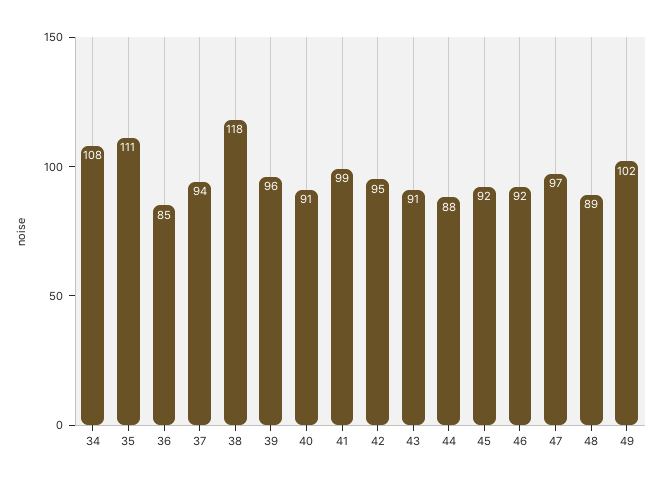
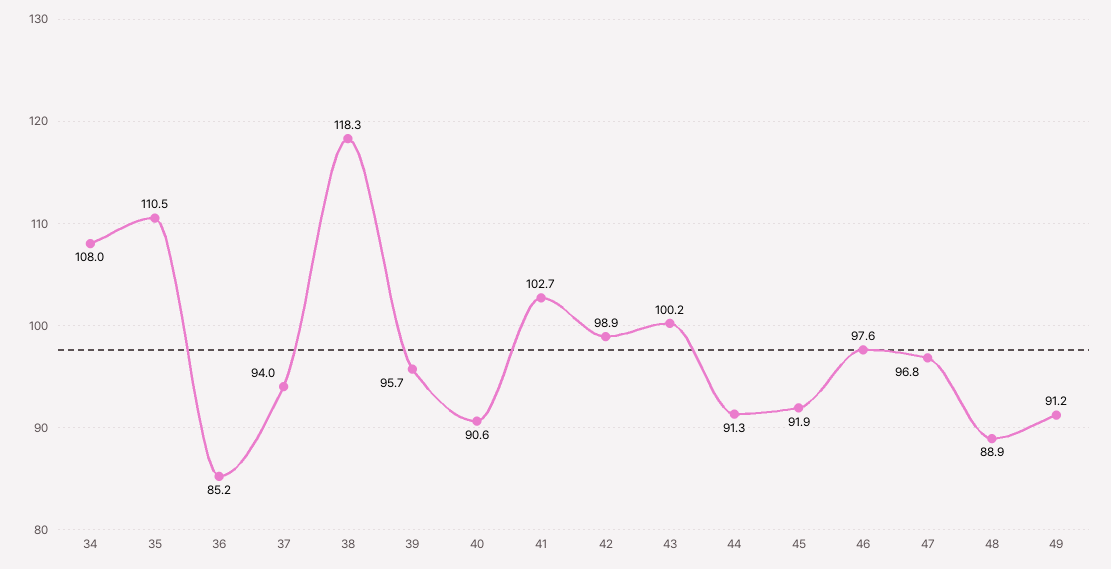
  {
    "34": 108,
    "35": 110.5,
    "36": 85.2,
    "37": 94,
    "38": 118.3,
    "39": 95.7,
    "40": 90.6,
-   "41": 99,
+   "41": 102.7,
-   "42": 95,
+   "42": 98.9,
-   "43": 91,
+   "43": 100.2,
-   "44": 88,
+   "44": 91.3,
    "45": 91.9,
-   "46": 92,
+   "46": 97.6,
    "47": 96.8,
    "48": 88.9,
-   "49": 102
+   "49": 91.2
  }

